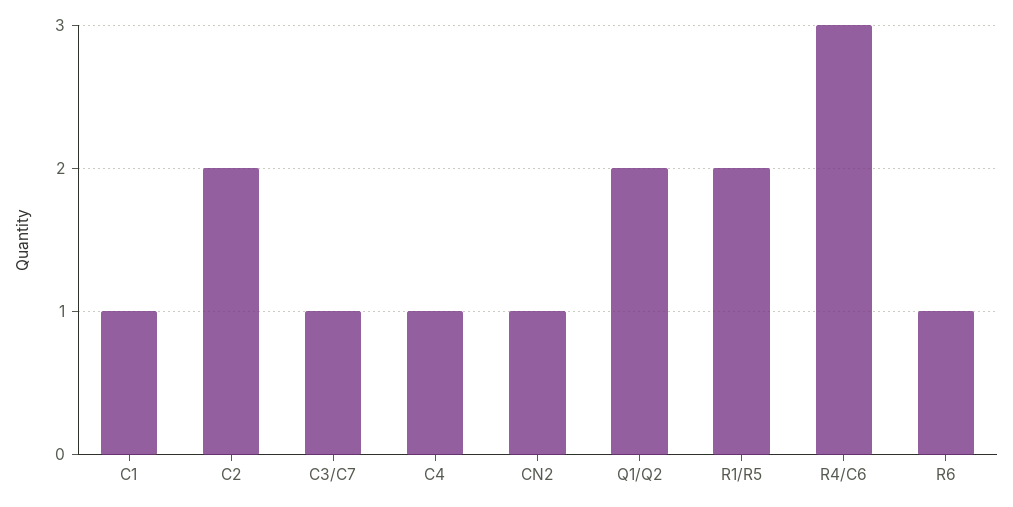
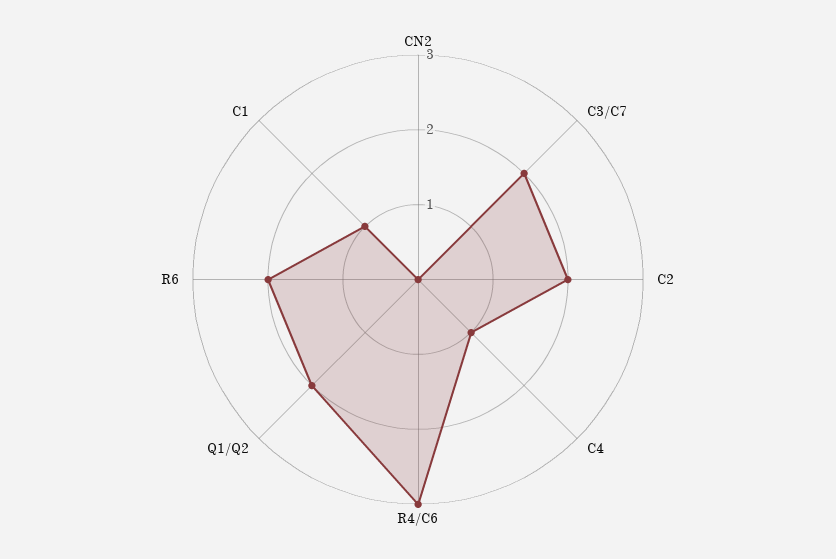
  {
    "C1": 1,
    "C2": 2,
-   "C3/C7": 1,
+   "C3/C7": 2,
    "C4": 1,
-   "CN2": 1,
+   "CN2": 0,
    "Q1/Q2": 2,
-   "R1/R5": 2,
    "R4/C6": 3,
-   "R6": 1
+   "R6": 2
  }

